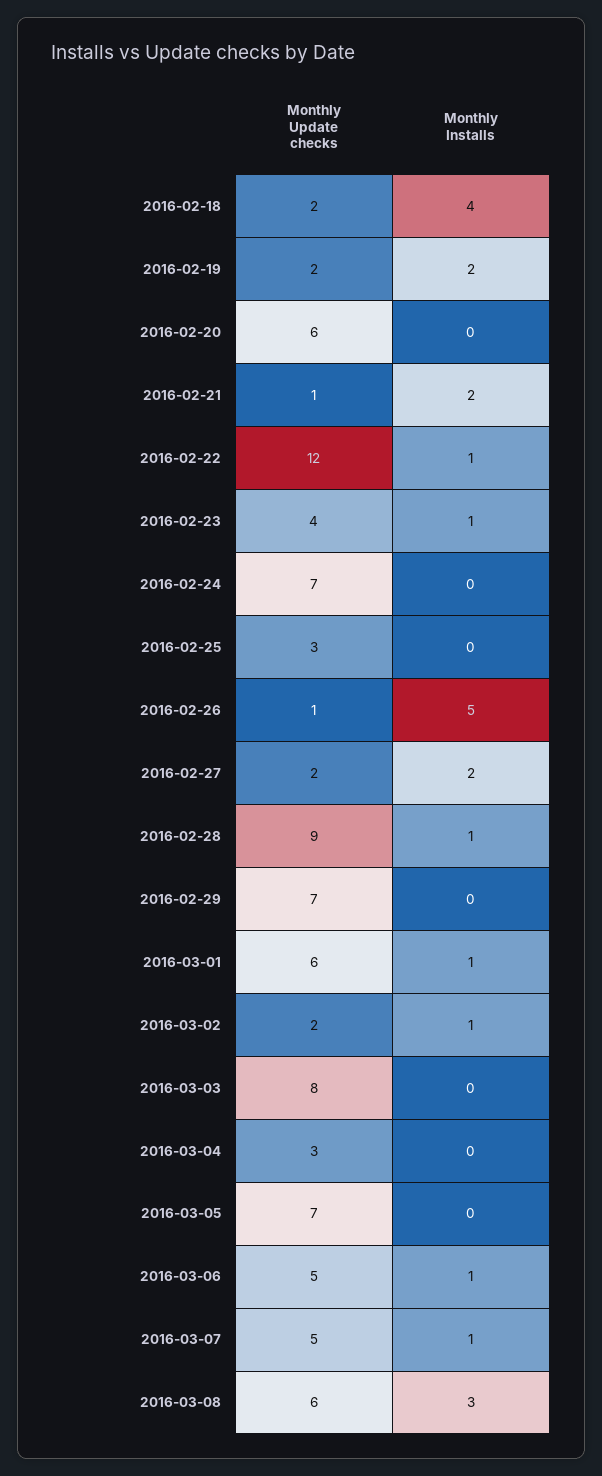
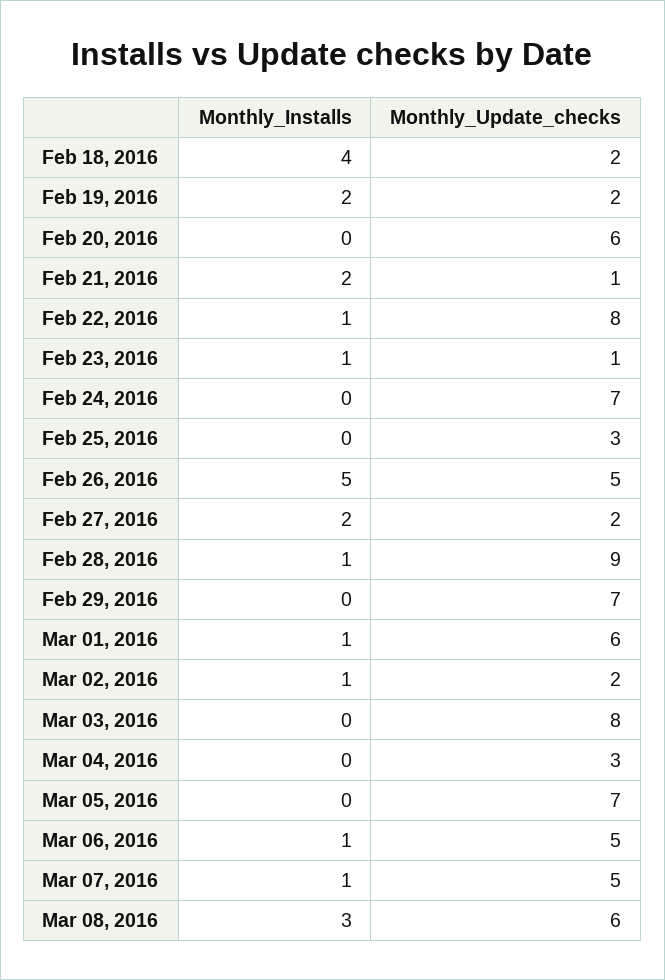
  {
    "Monthly Update checks": {
      "2016-02-18": 2,
      "2016-02-19": 2,
      "2016-02-20": 6,
      "2016-02-21": 1,
-     "2016-02-22": 12,
+     "2016-02-22": 8,
-     "2016-02-23": 4,
+     "2016-02-23": 1,
      "2016-02-24": 7,
      "2016-02-25": 3,
-     "2016-02-26": 1,
+     "2016-02-26": 5,
      "2016-02-27": 2,
      "2016-02-28": 9,
      "2016-02-29": 7,
      "2016-03-01": 6,
      "2016-03-02": 2,
      "2016-03-03": 8,
      "2016-03-04": 3,
      "2016-03-05": 7,
      "2016-03-06": 5,
      "2016-03-07": 5,
      "2016-03-08": 6
    },
    "Monthly Installs": {
      "2016-02-18": 4,
      "2016-02-19": 2,
      "2016-02-20": 0,
      "2016-02-21": 2,
      "2016-02-22": 1,
      "2016-02-23": 1,
      "2016-02-24": 0,
      "2016-02-25": 0,
      "2016-02-26": 5,
      "2016-02-27": 2,
      "2016-02-28": 1,
      "2016-02-29": 0,
      "2016-03-01": 1,
      "2016-03-02": 1,
      "2016-03-03": 0,
      "2016-03-04": 0,
      "2016-03-05": 0,
      "2016-03-06": 1,
      "2016-03-07": 1,
      "2016-03-08": 3
    }
  }

